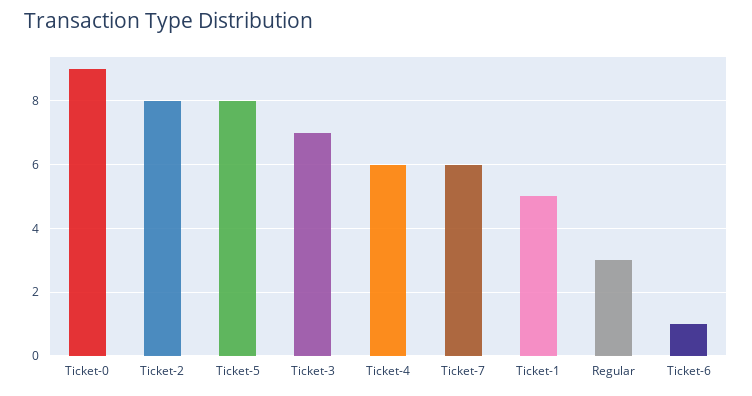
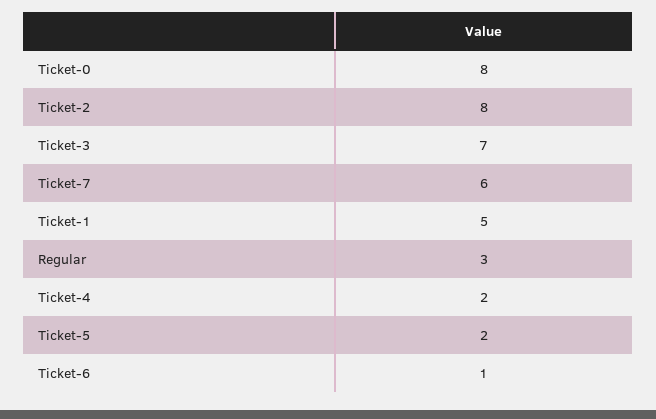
  {
-   "Ticket-0": 9,
+   "Ticket-0": 8,
    "Ticket-2": 8,
-   "Ticket-5": 8,
+   "Ticket-5": 2,
    "Ticket-3": 7,
-   "Ticket-4": 6,
+   "Ticket-4": 2,
    "Ticket-7": 6,
    "Ticket-1": 5,
    "Regular": 3,
    "Ticket-6": 1
  }

